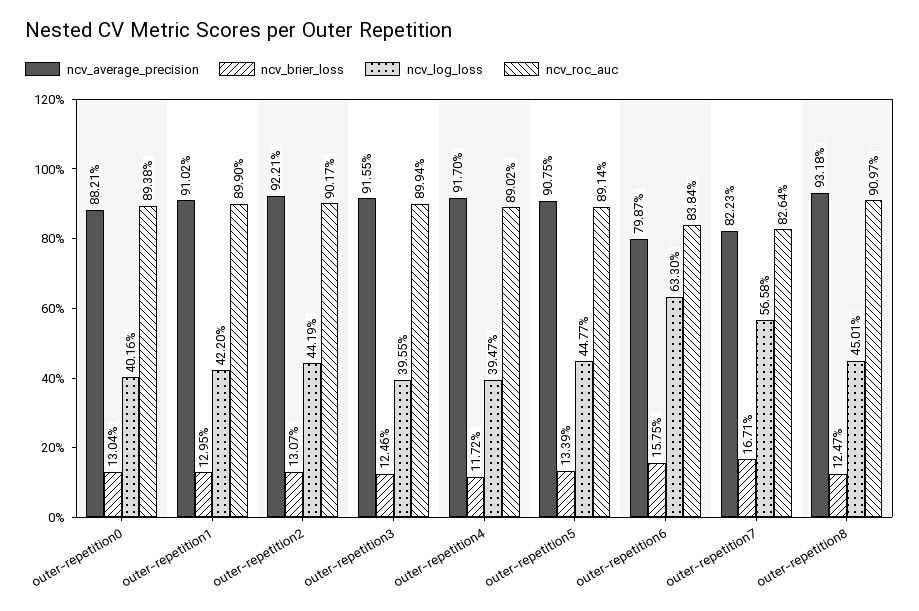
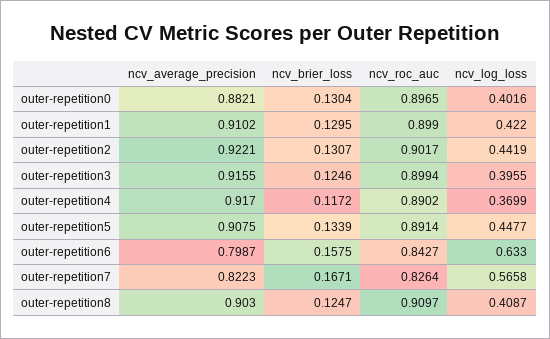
  {
    "ncv_average_precision": {
      "outer-repetition0": 0.8821,
      "outer-repetition1": 0.9102,
      "outer-repetition2": 0.9221,
      "outer-repetition3": 0.9155,
      "outer-repetition4": 0.917,
      "outer-repetition5": 0.9075,
      "outer-repetition6": 0.7987,
      "outer-repetition7": 0.8223,
-     "outer-repetition8": 0.9318
+     "outer-repetition8": 0.903
    },
    "ncv_brier_loss": {
      "outer-repetition0": 0.1304,
      "outer-repetition1": 0.1295,
      "outer-repetition2": 0.1307,
      "outer-repetition3": 0.1246,
      "outer-repetition4": 0.1172,
      "outer-repetition5": 0.1339,
      "outer-repetition6": 0.1575,
      "outer-repetition7": 0.1671,
      "outer-repetition8": 0.1247
    },
    "ncv_log_loss": {
      "outer-repetition0": 0.4016,
      "outer-repetition1": 0.422,
      "outer-repetition2": 0.4419,
      "outer-repetition3": 0.3955,
-     "outer-repetition4": 0.3947,
+     "outer-repetition4": 0.3699,
      "outer-repetition5": 0.4477,
      "outer-repetition6": 0.633,
      "outer-repetition7": 0.5658,
-     "outer-repetition8": 0.4501
+     "outer-repetition8": 0.4087
    },
    "ncv_roc_auc": {
-     "outer-repetition0": 0.8938,
+     "outer-repetition0": 0.8965,
      "outer-repetition1": 0.899,
      "outer-repetition2": 0.9017,
      "outer-repetition3": 0.8994,
      "outer-repetition4": 0.8902,
      "outer-repetition5": 0.8914,
-     "outer-repetition6": 0.8384,
+     "outer-repetition6": 0.8427,
      "outer-repetition7": 0.8264,
      "outer-repetition8": 0.9097
    }
  }

